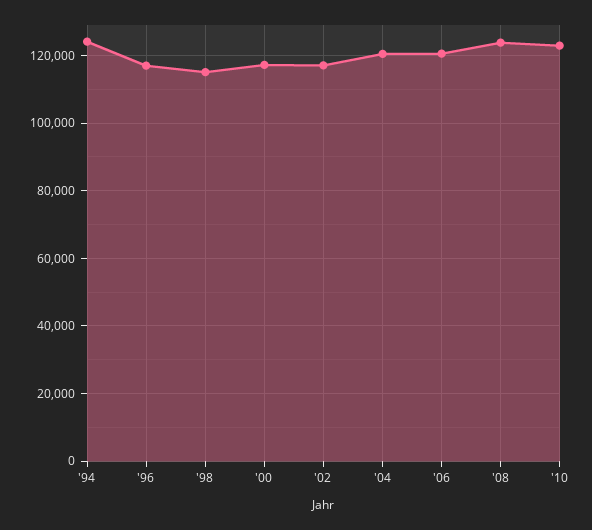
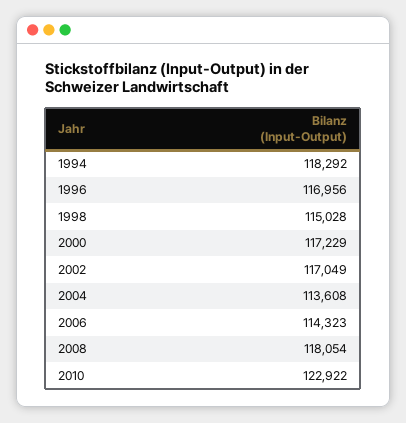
  {
-   "'94": 124000,
+   "'94": 118292,
    "'96": 116956,
    "'98": 115028,
    "'00": 117229,
    "'02": 117049,
-   "'04": 120000,
+   "'04": 113608,
-   "'06": 120000,
+   "'06": 114323,
-   "'08": 124000,
+   "'08": 118054,
    "'10": 122922
  }

